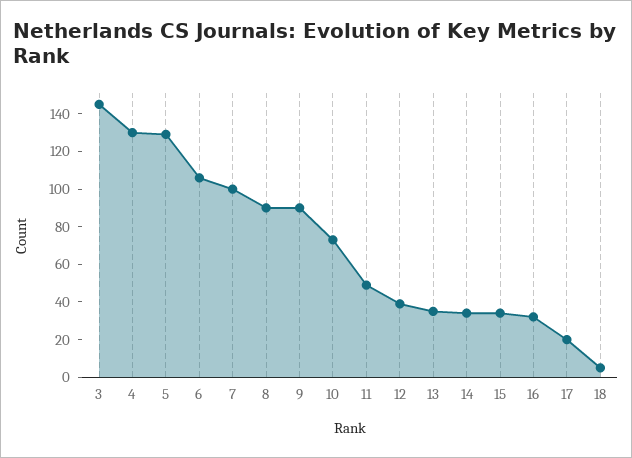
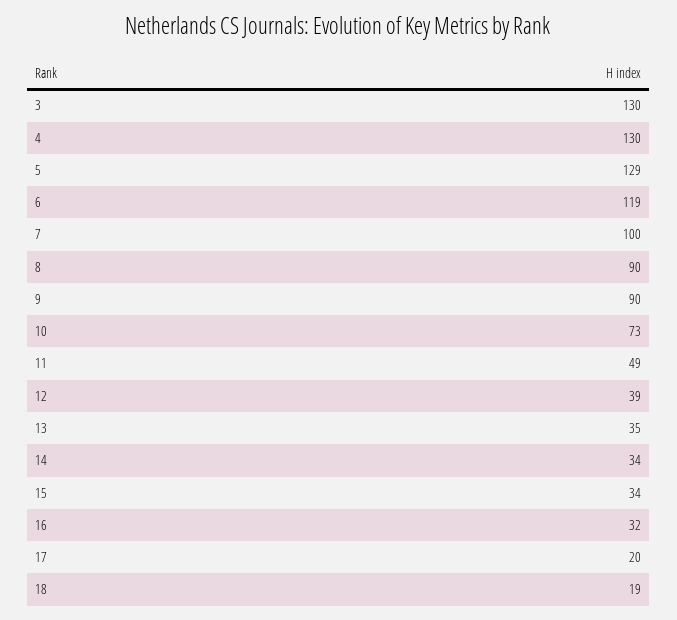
  {
-   "3": 145,
+   "3": 130,
    "4": 130,
    "5": 129,
-   "6": 105,
+   "6": 119,
    "7": 100,
    "8": 90,
    "9": 90,
    "10": 73,
    "11": 49,
    "12": 39,
    "13": 35,
    "14": 34,
    "15": 34,
    "16": 32,
    "17": 20,
-   "18": 5
+   "18": 19
  }

